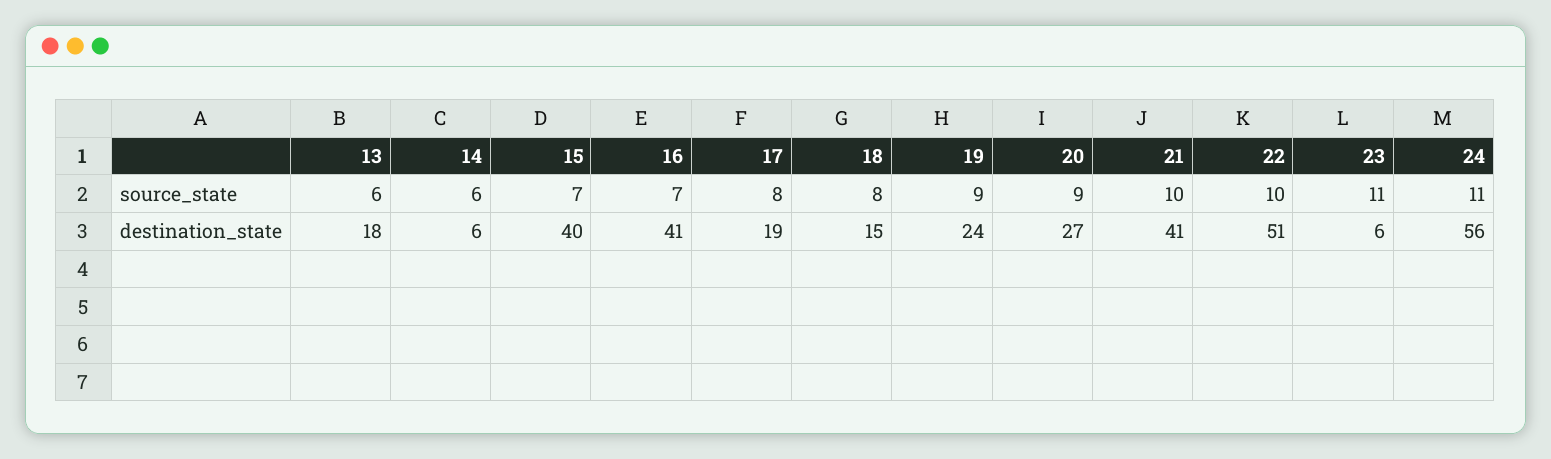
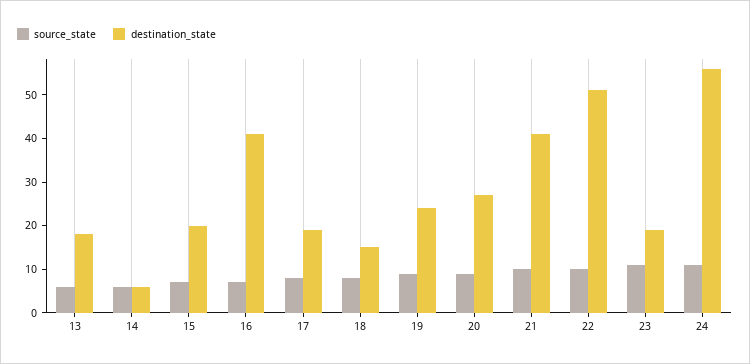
  {
    "source_state": {
      "13": 6,
      "14": 6,
      "15": 7,
      "16": 7,
      "17": 8,
      "18": 8,
      "19": 9,
      "20": 9,
      "21": 10,
      "22": 10,
      "23": 11,
      "24": 11
    },
    "destination_state": {
      "13": 18,
      "14": 6,
-     "15": 40,
+     "15": 20,
      "16": 41,
      "17": 19,
      "18": 15,
      "19": 24,
      "20": 27,
      "21": 41,
      "22": 51,
-     "23": 6,
+     "23": 20,
      "24": 56
    }
  }

